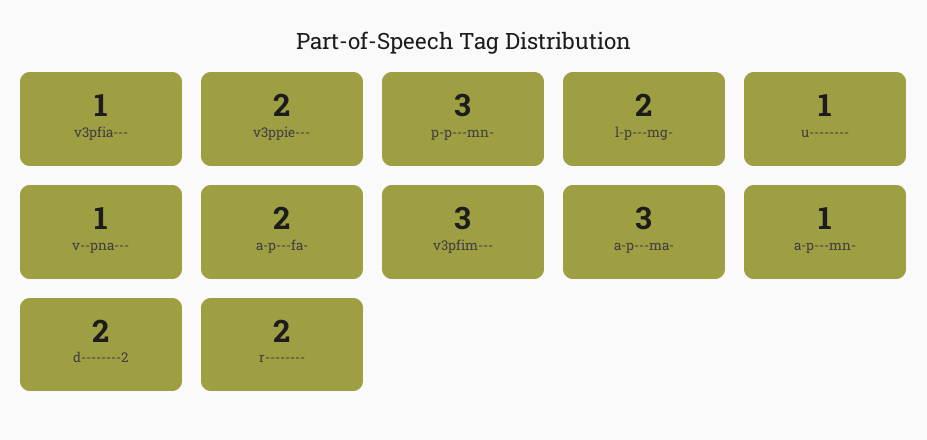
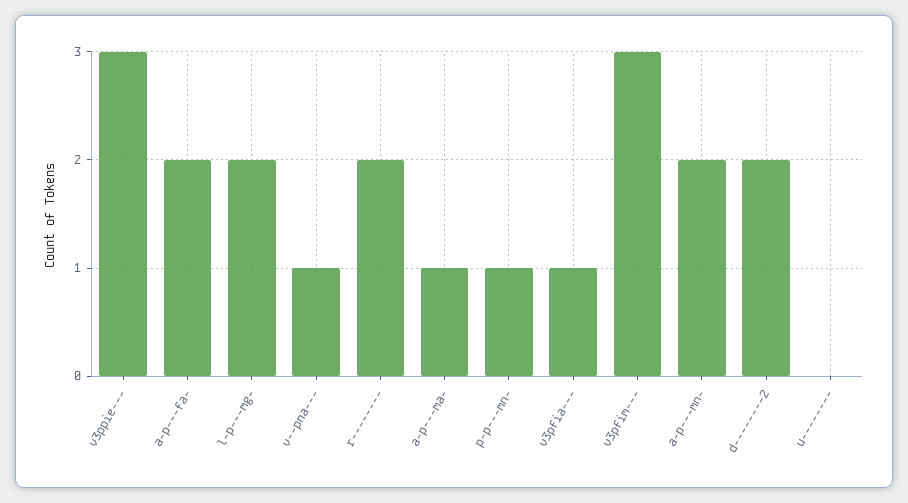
  {
    "v3pfia---": 1,
-   "v3ppie---": 2,
+   "v3ppie---": 3,
-   "p-p---mn-": 3,
+   "p-p---mn-": 1,
    "l-p---mg-": 2,
-   "u--------": 1,
+   "u--------": 0,
    "v--pna---": 1,
    "a-p---fa-": 2,
    "v3pfim---": 3,
-   "a-p---ma-": 3,
+   "a-p---ma-": 1,
-   "a-p---mn-": 1,
+   "a-p---mn-": 2,
    "d--------2": 2,
    "r--------": 2
  }

